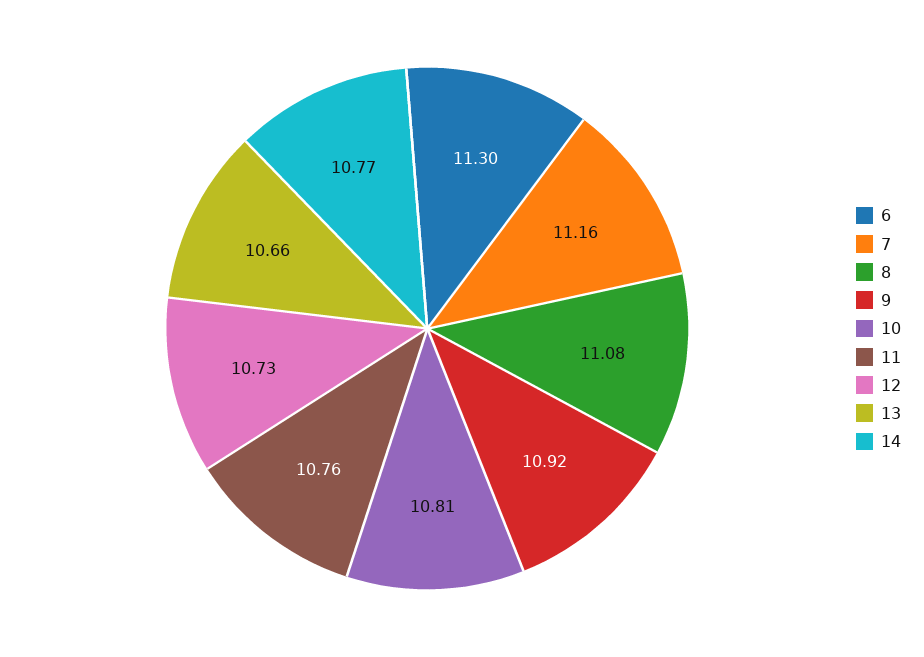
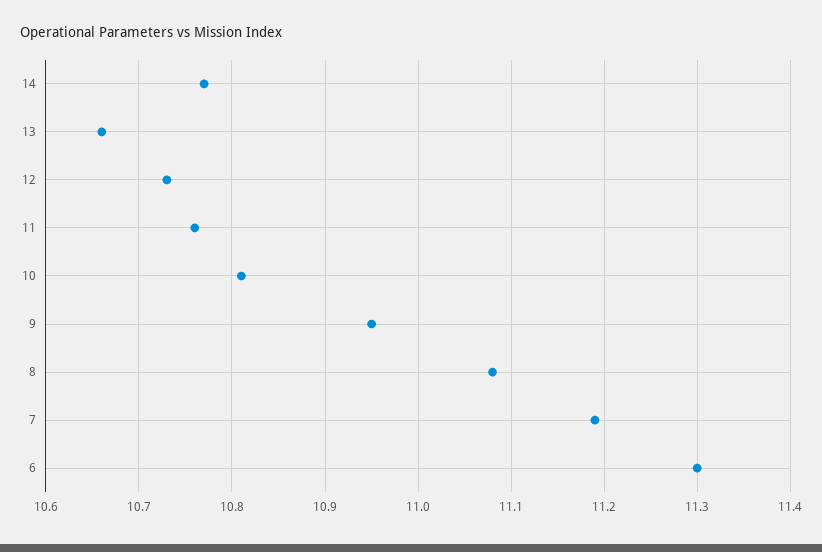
  {
    "6": 11.3,
-   "7": 11.16,
+   "7": 11.19,
    "8": 11.08,
-   "9": 10.92,
+   "9": 10.95,
    "10": 10.81,
    "11": 10.76,
    "12": 10.73,
    "13": 10.66,
    "14": 10.77
  }

